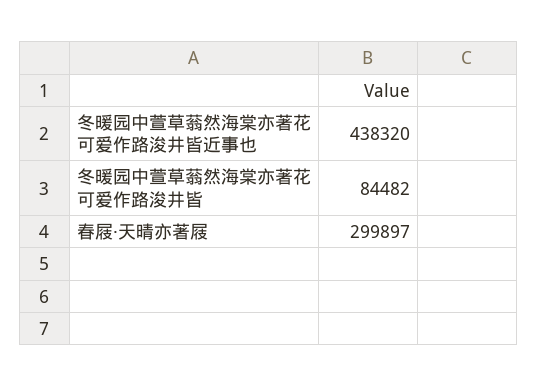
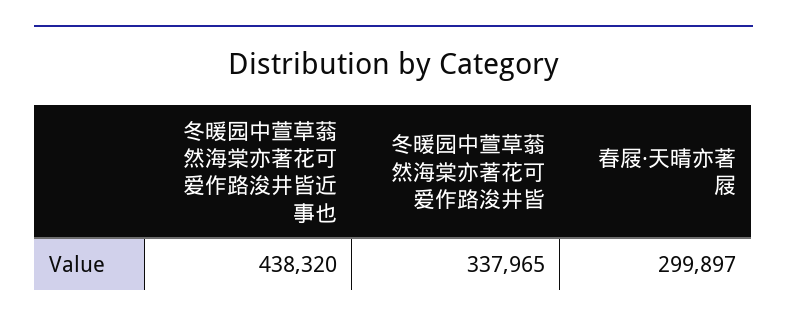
  {
    "冬暖园中萱草蓊然海棠亦著花可爱作路浚井皆近事也": 438320,
-   "冬暖园中萱草蓊然海棠亦著花可爱作路浚井皆": 84482,
+   "冬暖园中萱草蓊然海棠亦著花可爱作路浚井皆": 337965,
    "春屐·天晴亦著屐": 299897
  }

